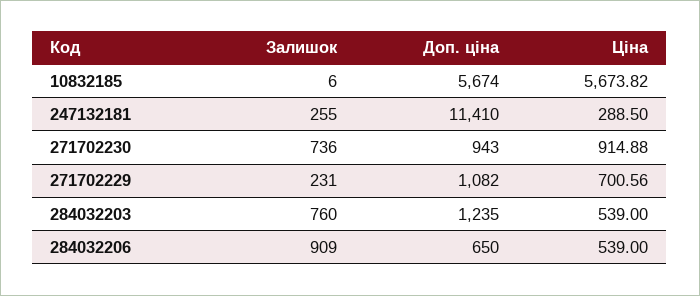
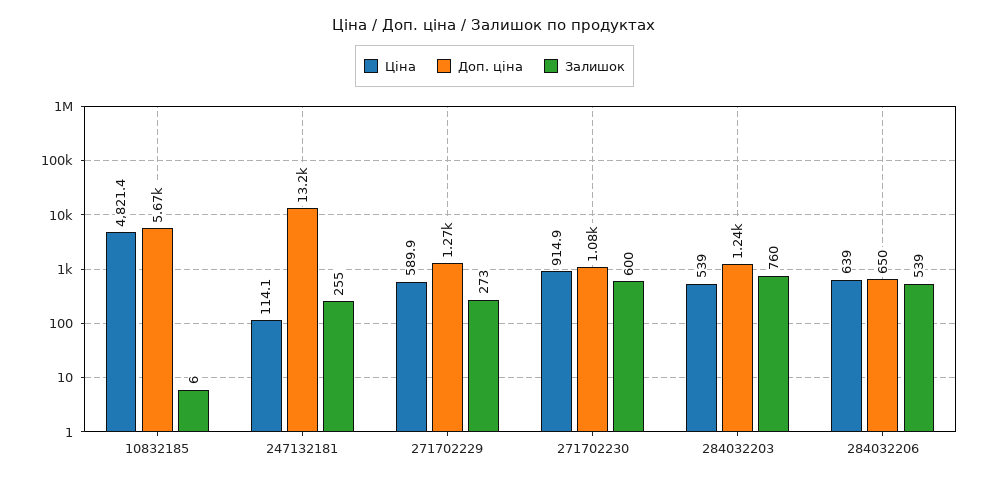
  {
    "Залишок": {
      "10832185": 6,
      "247132181": 255,
-     "271702230": 736,
+     "271702230": 600,
-     "271702229": 231,
+     "271702229": 273,
      "284032203": 760,
-     "284032206": 909
+     "284032206": 539
    },
    "Доп. ціна": {
      "10832185": 5674,
-     "247132181": 11410,
+     "247132181": 13200,
-     "271702230": 943,
+     "271702230": 1080,
-     "271702229": 1082,
+     "271702229": 1270,
      "284032203": 1235,
      "284032206": 650
    },
    "Ціна": {
-     "10832185": 5673.82,
+     "10832185": 4821.4,
-     "247132181": 288.5,
+     "247132181": 114.1,
      "271702230": 914.88,
-     "271702229": 700.56,
+     "271702229": 589.9,
      "284032203": 539,
-     "284032206": 539
+     "284032206": 639
    }
  }

